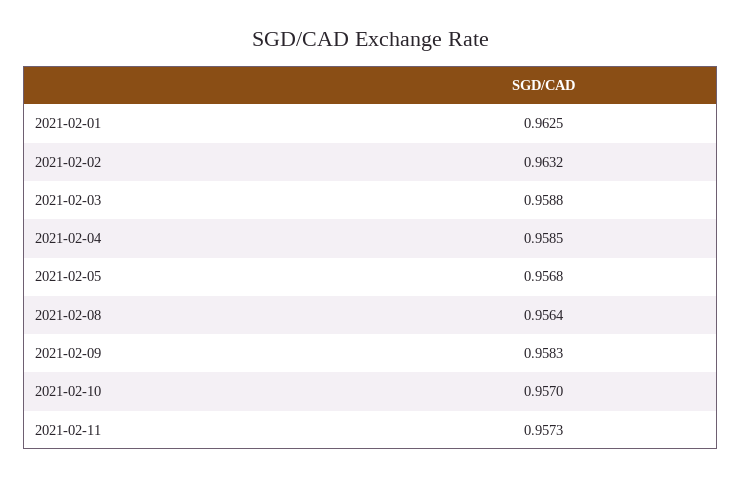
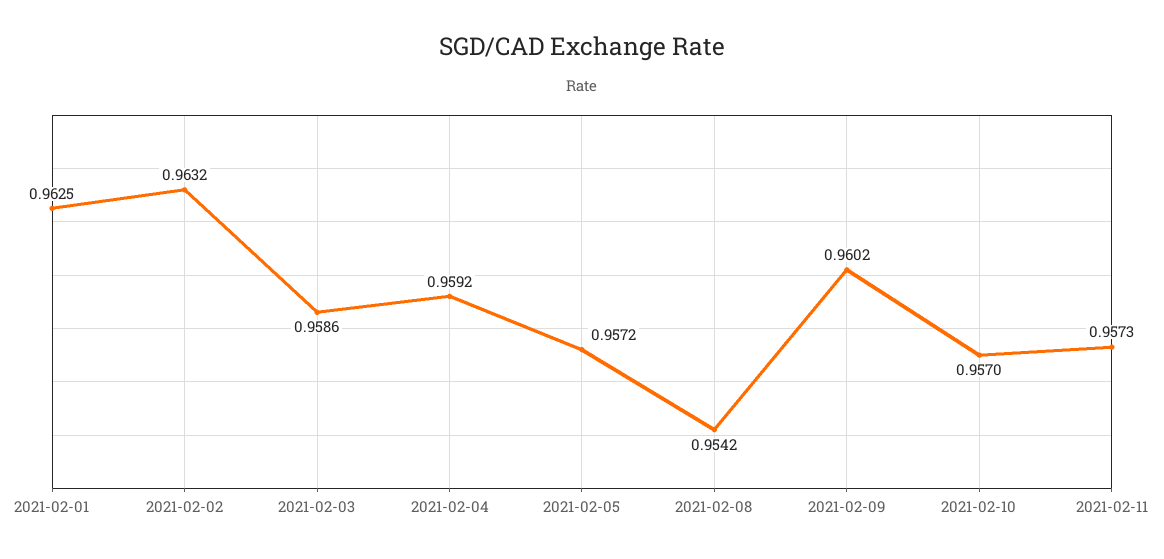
  {
    "2021-02-01": 0.9625,
    "2021-02-02": 0.9632,
-   "2021-02-03": 0.9588,
+   "2021-02-03": 0.9586,
-   "2021-02-04": 0.9585,
+   "2021-02-04": 0.9592,
-   "2021-02-05": 0.9568,
+   "2021-02-05": 0.9572,
-   "2021-02-08": 0.9564,
+   "2021-02-08": 0.9542,
-   "2021-02-09": 0.9583,
+   "2021-02-09": 0.9602,
    "2021-02-10": 0.957,
    "2021-02-11": 0.9573
  }

